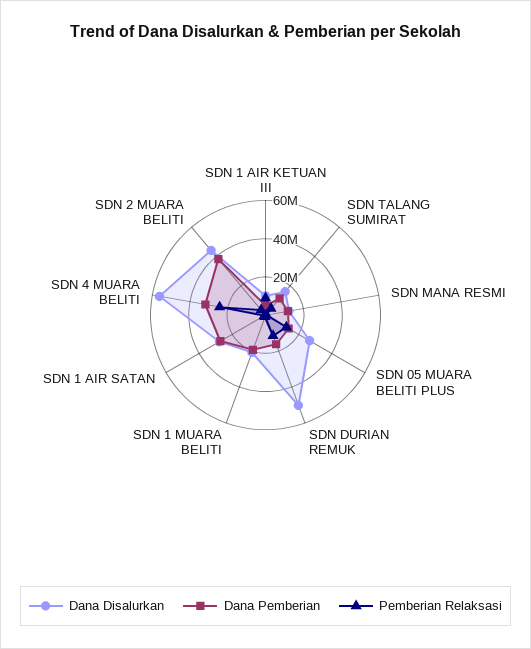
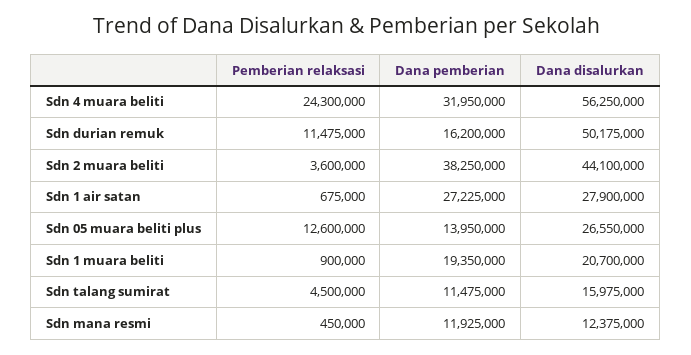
  {
    "Dana Disalurkan": {
-     "SDN 1 AIR KETUAN III": 10000000,
      "SDN TALANG SUMIRAT": 15975000,
      "SDN MANA RESMI": 12375000,
      "SDN 05 MUARA BELITI PLUS": 26550000,
      "SDN DURIAN REMUK": 50175000,
      "SDN 1 MUARA BELITI": 20700000,
      "SDN 1 AIR SATAN": 27900000,
      "SDN 4 MUARA BELITI": 56250000,
      "SDN 2 MUARA BELITI": 44100000
    },
    "Dana Pemberian": {
-     "SDN 1 AIR KETUAN III": 5000000,
      "SDN TALANG SUMIRAT": 11475000,
      "SDN MANA RESMI": 11925000,
      "SDN 05 MUARA BELITI PLUS": 13950000,
      "SDN DURIAN REMUK": 16200000,
      "SDN 1 MUARA BELITI": 19350000,
      "SDN 1 AIR SATAN": 27225000,
      "SDN 4 MUARA BELITI": 31950000,
      "SDN 2 MUARA BELITI": 38250000
    },
    "Pemberian Relaksasi": {
-     "SDN 1 AIR KETUAN III": 10000000,
      "SDN TALANG SUMIRAT": 4500000,
      "SDN MANA RESMI": 450000,
      "SDN 05 MUARA BELITI PLUS": 12600000,
      "SDN DURIAN REMUK": 11475000,
      "SDN 1 MUARA BELITI": 900000,
      "SDN 1 AIR SATAN": 675000,
      "SDN 4 MUARA BELITI": 24300000,
      "SDN 2 MUARA BELITI": 3600000
    }
  }

